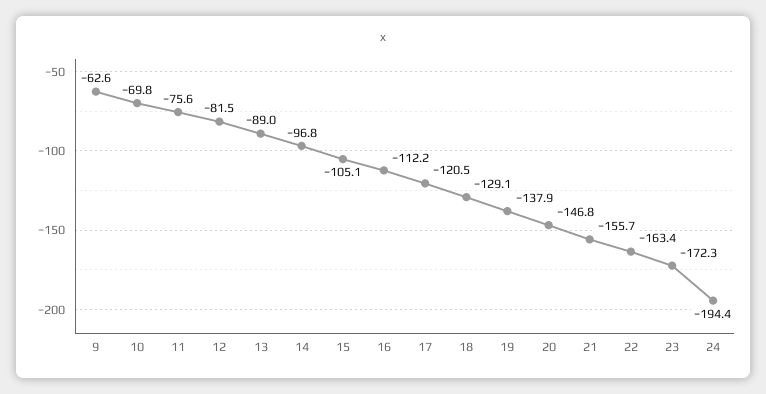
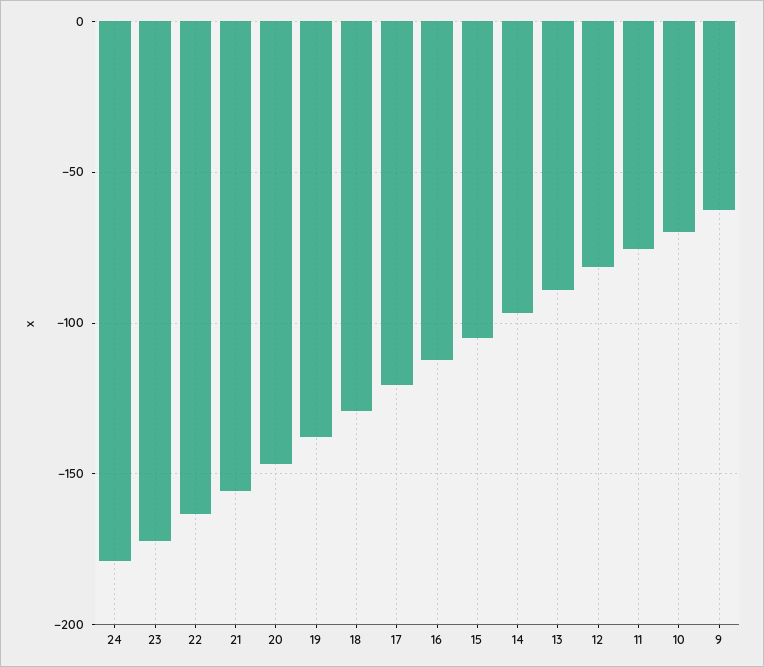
  {
    "9": -62.6,
    "10": -69.8,
    "11": -75.6,
    "12": -81.5,
    "13": -89,
    "14": -96.8,
    "15": -105.1,
    "16": -112.2,
    "17": -120.5,
    "18": -129.1,
    "19": -137.9,
    "20": -146.8,
    "21": -155.7,
    "22": -163.4,
    "23": -172.3,
-   "24": -194.4
+   "24": -180
  }

